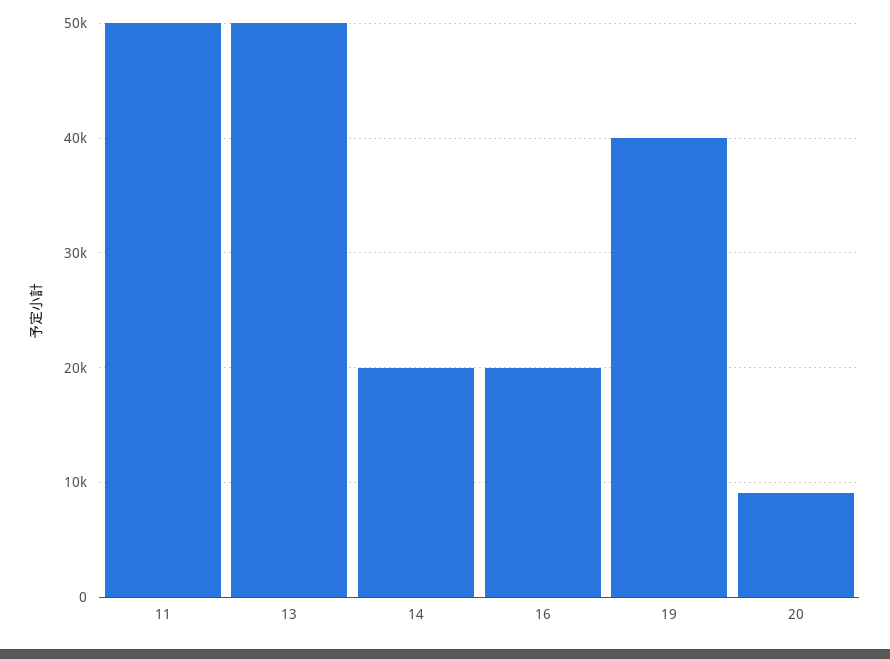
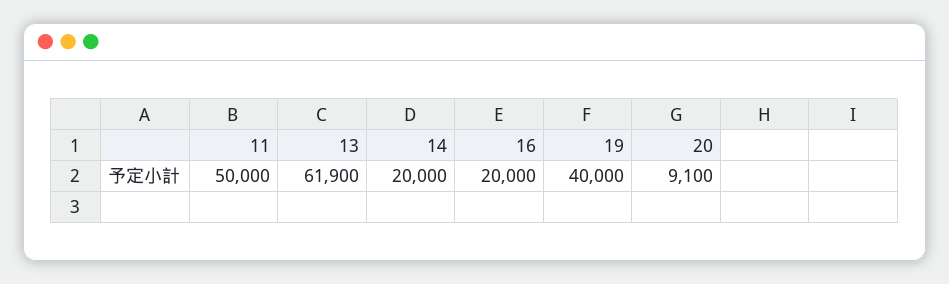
  {
    "11": 50000,
-   "13": 50000,
+   "13": 61900,
    "14": 20000,
    "16": 20000,
    "19": 40000,
    "20": 9100
  }

